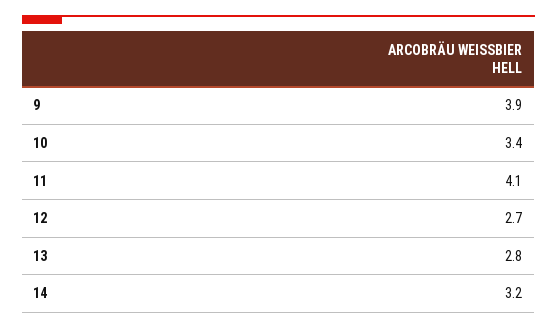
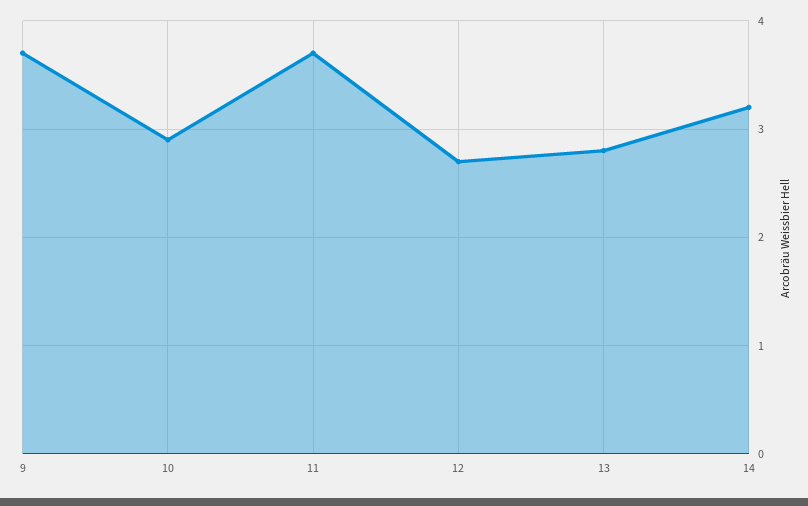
  {
-   "9": 3.9,
+   "9": 3.7,
-   "10": 3.4,
+   "10": 2.9,
-   "11": 4.1,
+   "11": 3.7,
    "12": 2.7,
    "13": 2.8,
    "14": 3.2
  }

